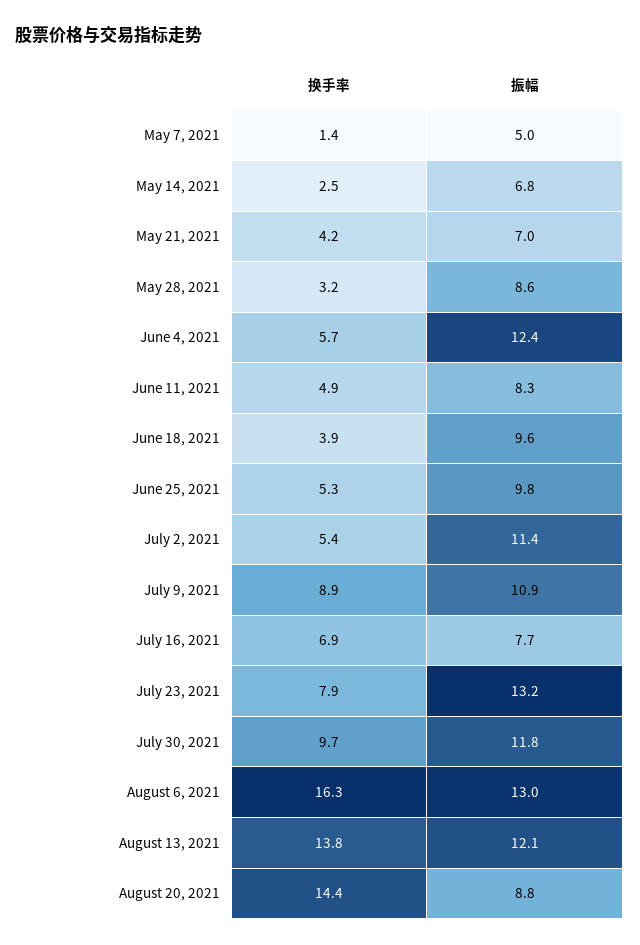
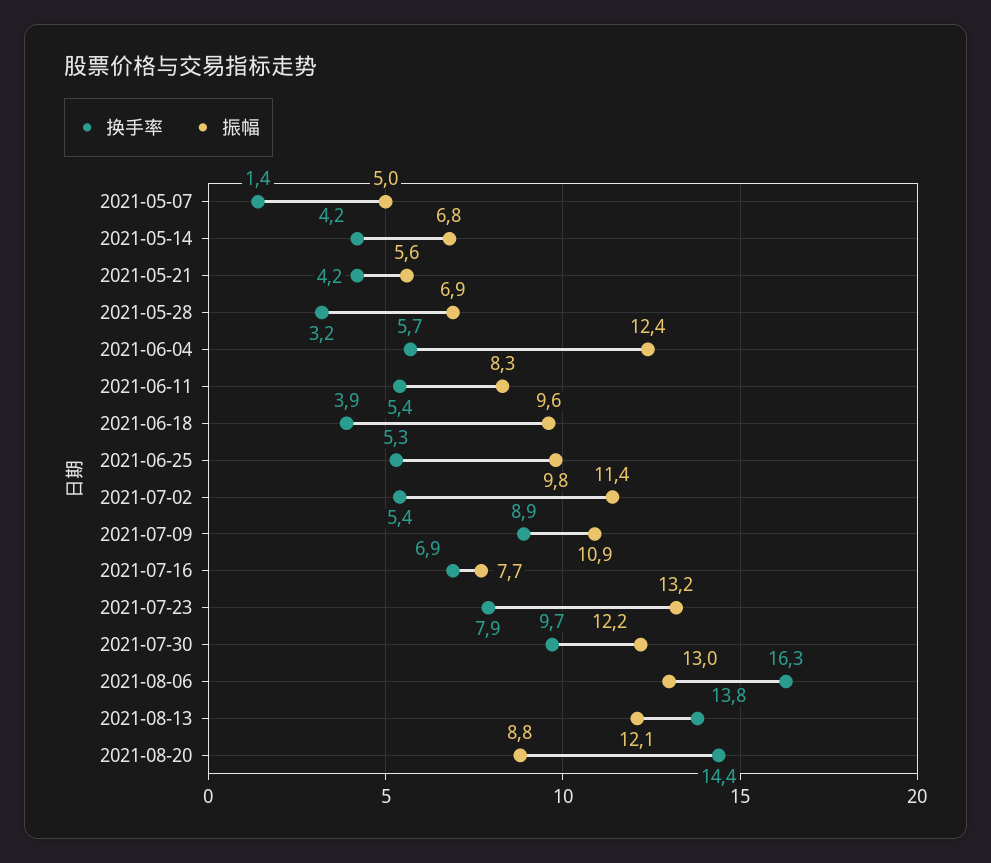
  {
    "换手率": {
      "May 7, 2021": 1.4,
-     "May 14, 2021": 2.5,
+     "May 14, 2021": 4.2,
      "May 21, 2021": 4.2,
      "May 28, 2021": 3.2,
      "June 4, 2021": 5.7,
-     "June 11, 2021": 4.9,
+     "June 11, 2021": 5.4,
      "June 18, 2021": 3.9,
      "June 25, 2021": 5.3,
      "July 2, 2021": 5.4,
      "July 9, 2021": 8.9,
      "July 16, 2021": 6.9,
      "July 23, 2021": 7.9,
      "July 30, 2021": 9.7,
      "August 6, 2021": 16.3,
      "August 13, 2021": 13.8,
      "August 20, 2021": 14.4
    },
    "振幅": {
      "May 7, 2021": 5,
      "May 14, 2021": 6.8,
-     "May 21, 2021": 7,
+     "May 21, 2021": 5.6,
-     "May 28, 2021": 8.6,
+     "May 28, 2021": 6.9,
      "June 4, 2021": 12.4,
      "June 11, 2021": 8.3,
      "June 18, 2021": 9.6,
      "June 25, 2021": 9.8,
      "July 2, 2021": 11.4,
      "July 9, 2021": 10.9,
      "July 16, 2021": 7.7,
      "July 23, 2021": 13.2,
-     "July 30, 2021": 11.8,
+     "July 30, 2021": 12.2,
      "August 6, 2021": 13,
      "August 13, 2021": 12.1,
      "August 20, 2021": 8.8
    }
  }

